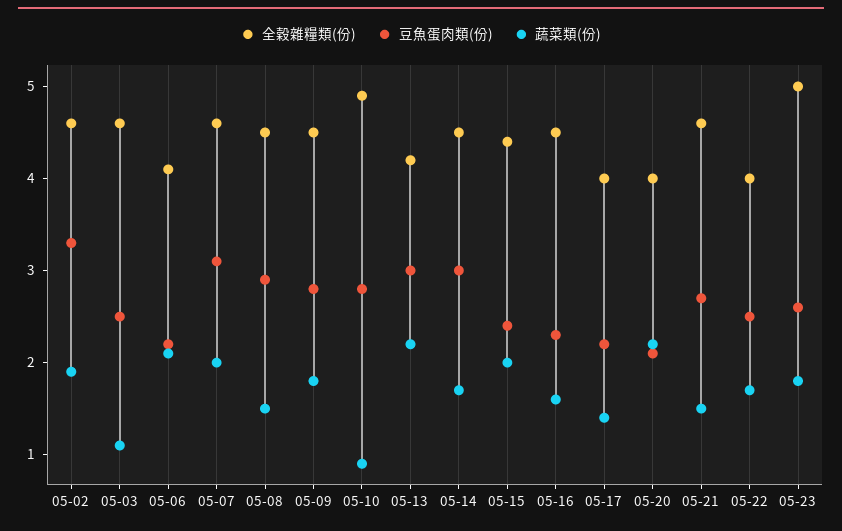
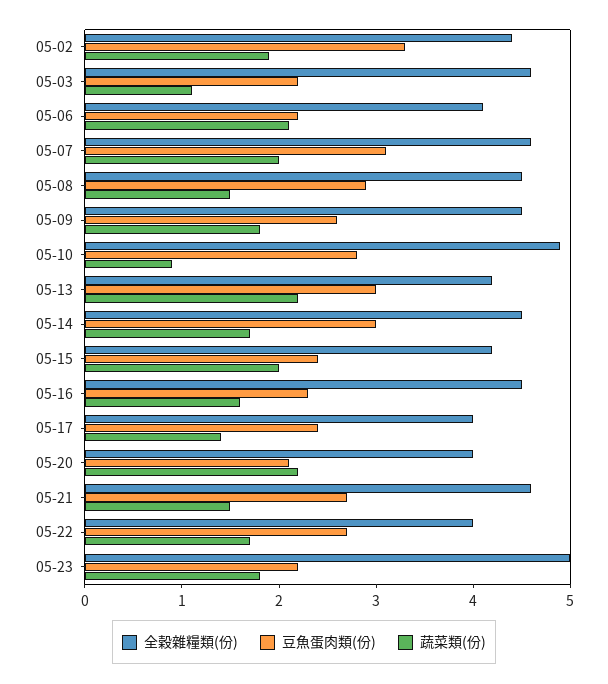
  {
    "全穀雜糧類(份)": {
-     "05-02": 4.6,
+     "05-02": 4.4,
      "05-03": 4.6,
      "05-06": 4.1,
      "05-07": 4.6,
      "05-08": 4.5,
      "05-09": 4.5,
      "05-10": 4.9,
      "05-13": 4.2,
      "05-14": 4.5,
-     "05-15": 4.4,
+     "05-15": 4.2,
      "05-16": 4.5,
      "05-17": 4,
      "05-20": 4,
      "05-21": 4.6,
      "05-22": 4,
      "05-23": 5
    },
    "豆魚蛋肉類(份)": {
      "05-02": 3.3,
-     "05-03": 2.5,
+     "05-03": 2.2,
      "05-06": 2.2,
      "05-07": 3.1,
      "05-08": 2.9,
-     "05-09": 2.8,
+     "05-09": 2.6,
      "05-10": 2.8,
      "05-13": 3,
      "05-14": 3,
      "05-15": 2.4,
      "05-16": 2.3,
-     "05-17": 2.2,
+     "05-17": 2.4,
      "05-20": 2.1,
      "05-21": 2.7,
-     "05-22": 2.5,
+     "05-22": 2.7,
-     "05-23": 2.6
+     "05-23": 2.2
    },
    "蔬菜類(份)": {
      "05-02": 1.9,
      "05-03": 1.1,
      "05-06": 2.1,
      "05-07": 2,
      "05-08": 1.5,
      "05-09": 1.8,
      "05-10": 0.9,
      "05-13": 2.2,
      "05-14": 1.7,
      "05-15": 2,
      "05-16": 1.6,
      "05-17": 1.4,
      "05-20": 2.2,
      "05-21": 1.5,
      "05-22": 1.7,
      "05-23": 1.8
    }
  }

